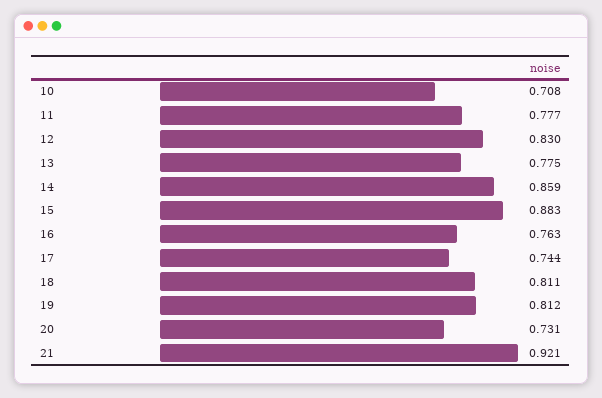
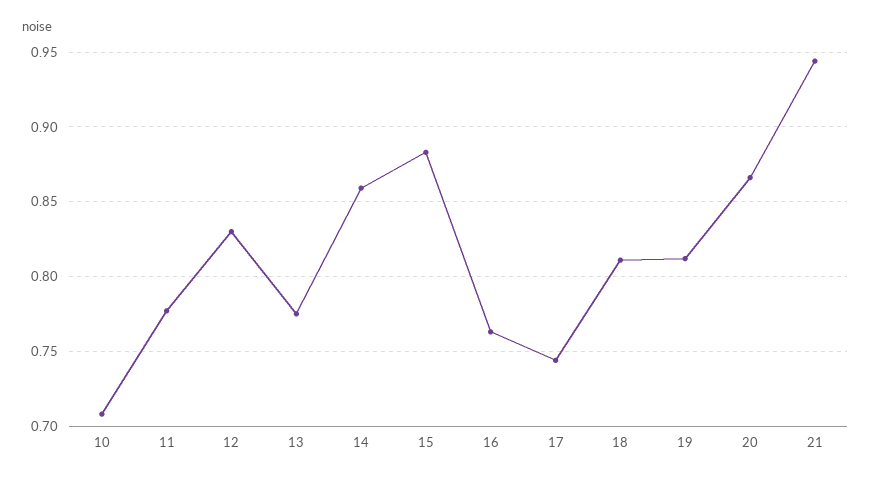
  {
    "10": 0.708,
    "11": 0.777,
    "12": 0.83,
    "13": 0.775,
    "14": 0.859,
    "15": 0.883,
    "16": 0.763,
    "17": 0.744,
    "18": 0.811,
    "19": 0.812,
-   "20": 0.731,
+   "20": 0.865,
-   "21": 0.921
+   "21": 0.945
  }

